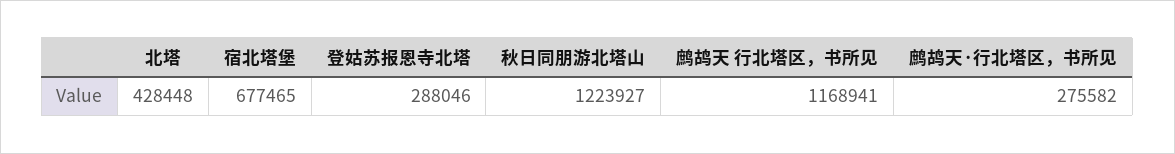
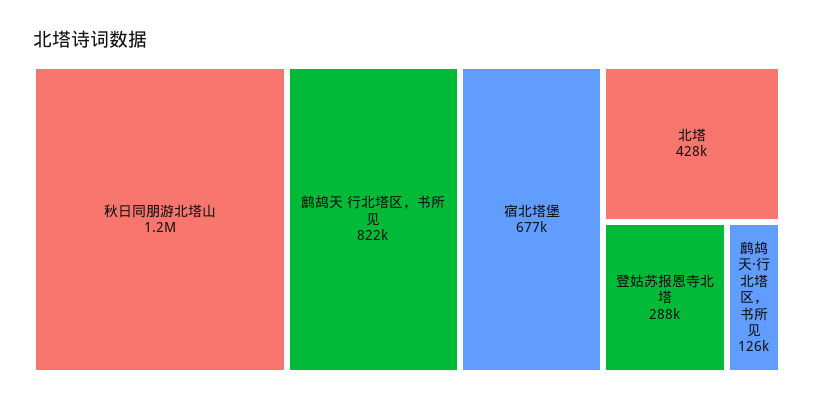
  {
    "北塔": 428448,
    "宿北塔堡": 677465,
    "登姑苏报恩寺北塔": 288046,
    "秋日同朋游北塔山": 1223927,
-   "鹧鸪天 行北塔区，书所见": 1168941,
+   "鹧鸪天 行北塔区，书所见": 822000,
-   "鹧鸪天·行北塔区，书所见": 275582
+   "鹧鸪天·行北塔区，书所见": 126000
  }

